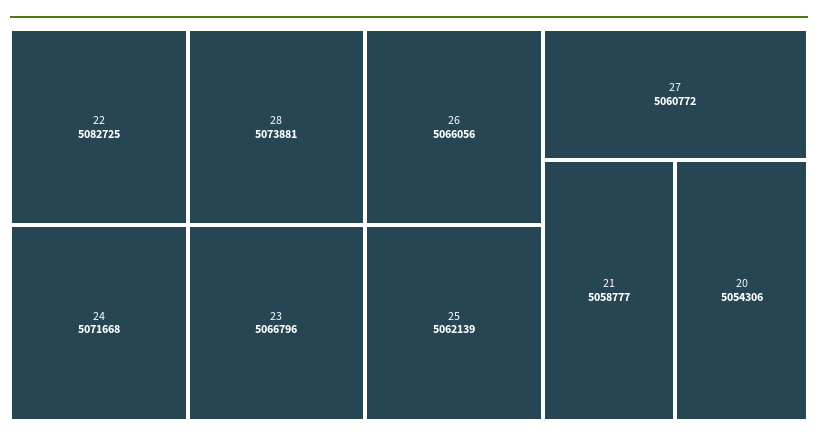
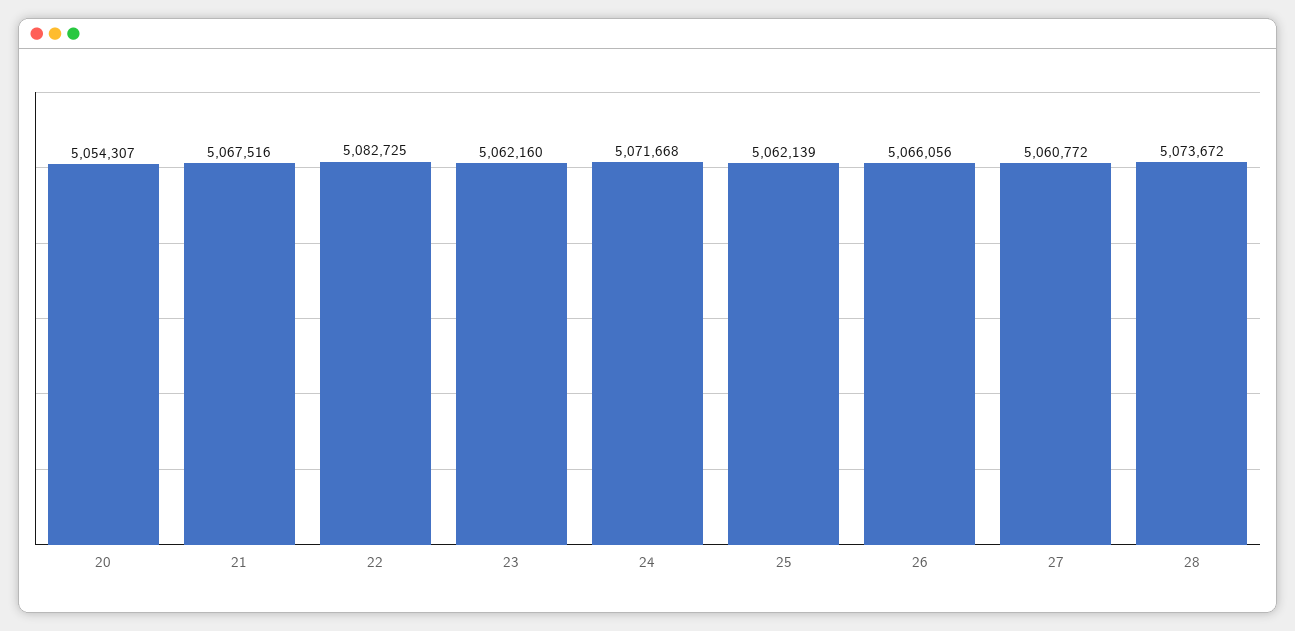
  {
    "22": 5082725,
-   "28": 5073881,
+   "28": 5073672,
    "24": 5071668,
-   "23": 5066796,
+   "23": 5062160,
    "26": 5066056,
    "25": 5062139,
    "27": 5060772,
-   "21": 5058777,
+   "21": 5067516,
-   "20": 5054306
+   "20": 5054307
  }

